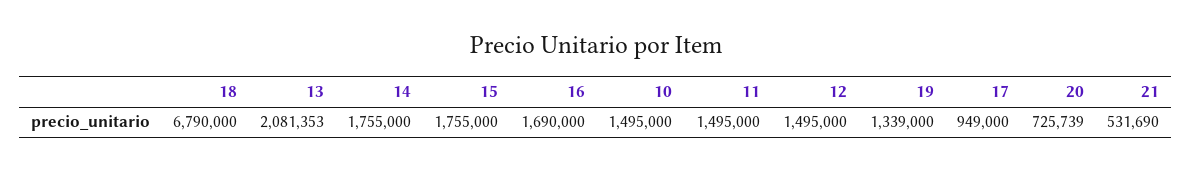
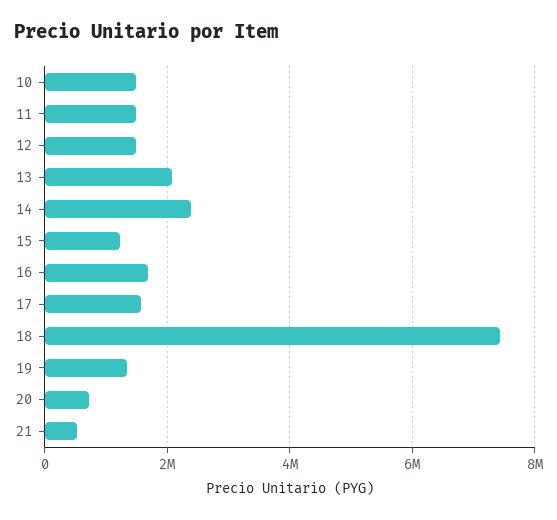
  {
-   "18": 6790000,
+   "18": 7400000,
    "13": 2081353,
-   "14": 1755000,
+   "14": 2400000,
-   "15": 1755000,
+   "15": 1200000,
    "16": 1690000,
    "10": 1495000,
    "11": 1495000,
    "12": 1495000,
    "19": 1339000,
-   "17": 949000,
+   "17": 1600000,
    "20": 725739,
    "21": 531690
  }

